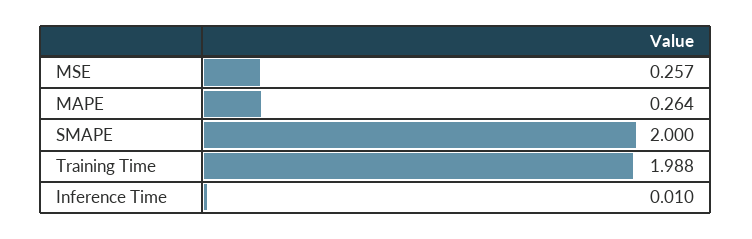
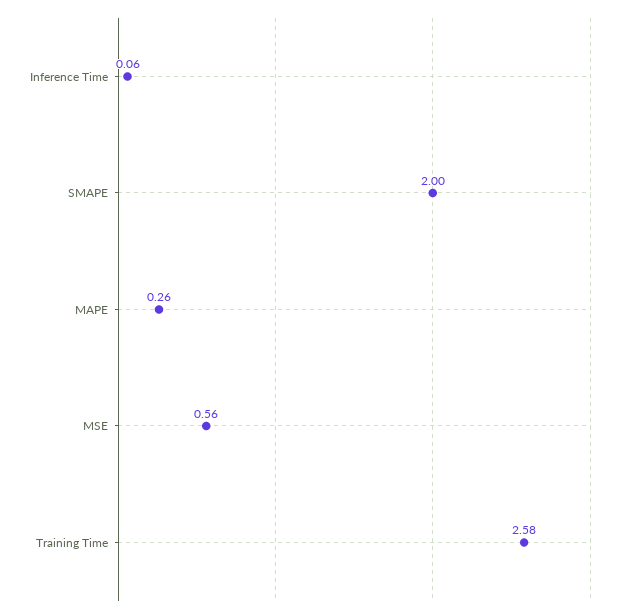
  {
-   "MSE": 0.257,
+   "MSE": 0.56,
    "MAPE": 0.264,
    "SMAPE": 2,
-   "Training Time": 1.988,
+   "Training Time": 2.58,
-   "Inference Time": 0.01
+   "Inference Time": 0.06
  }

